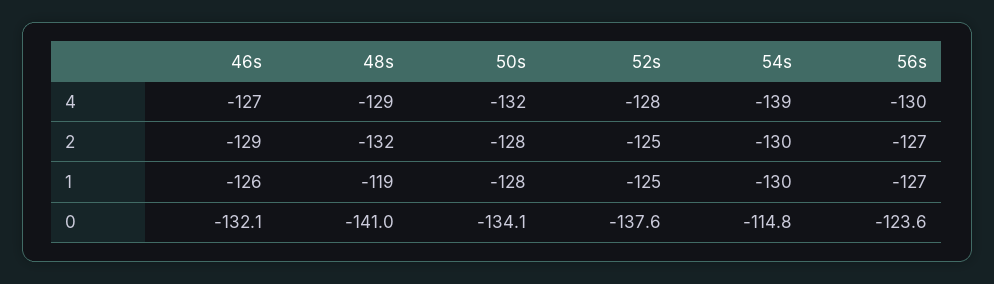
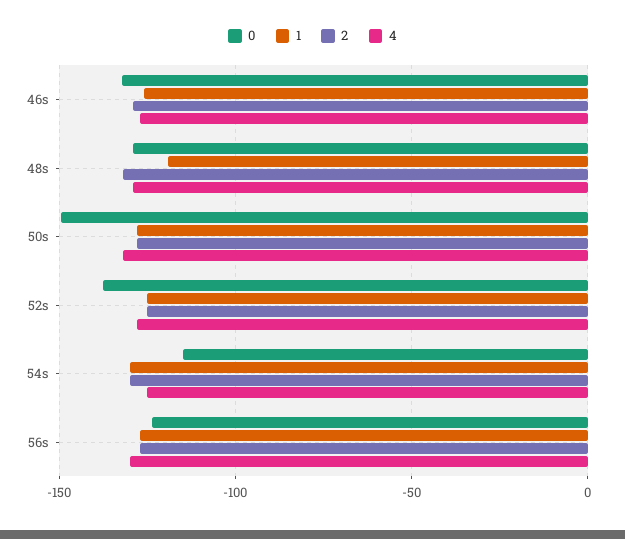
  {
    "4": {
      "46s": -127,
      "48s": -129,
      "50s": -132,
      "52s": -128,
-     "54s": -139,
+     "54s": -125,
      "56s": -130
    },
    "2": {
      "46s": -129,
      "48s": -132,
      "50s": -128,
      "52s": -125,
      "54s": -130,
      "56s": -127
    },
    "1": {
      "46s": -126,
      "48s": -119,
      "50s": -128,
      "52s": -125,
      "54s": -130,
      "56s": -127
    },
    "0": {
      "46s": -132.1,
-     "48s": -141,
+     "48s": -130,
-     "50s": -134.1,
+     "50s": -150,
      "52s": -137.6,
      "54s": -114.8,
      "56s": -123.6
    }
  }

